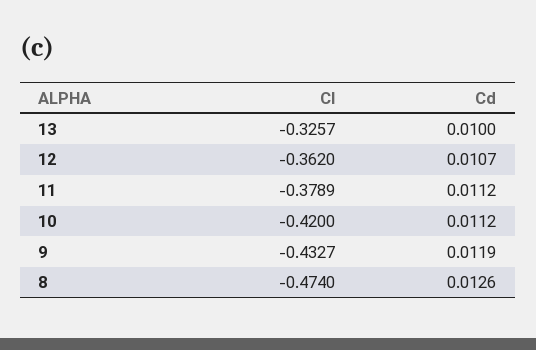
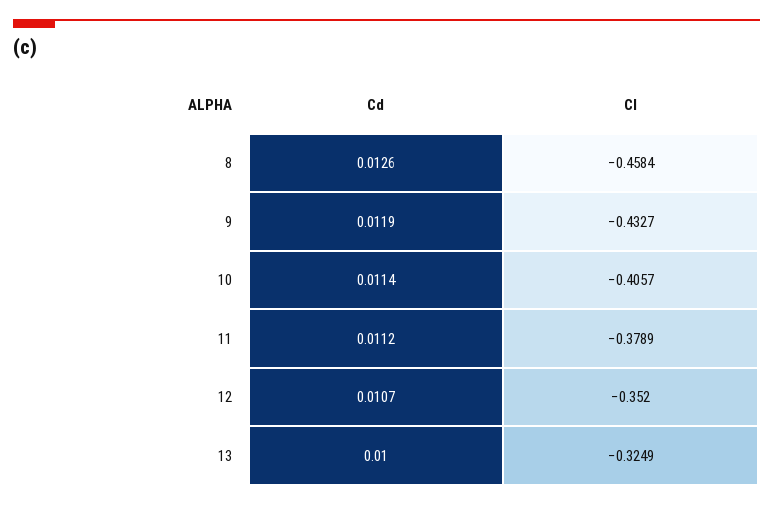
  {
    "Cl": {
-     "13": -0.3257,
+     "13": -0.3249,
-     "12": -0.362,
+     "12": -0.352,
      "11": -0.3789,
-     "10": -0.42,
+     "10": -0.4057,
      "9": -0.4327,
-     "8": -0.474
+     "8": -0.4584
    },
    "Cd": {
      "13": 0.01,
      "12": 0.0107,
      "11": 0.0112,
-     "10": 0.0112,
+     "10": 0.0114,
      "9": 0.0119,
      "8": 0.0126
    }
  }

